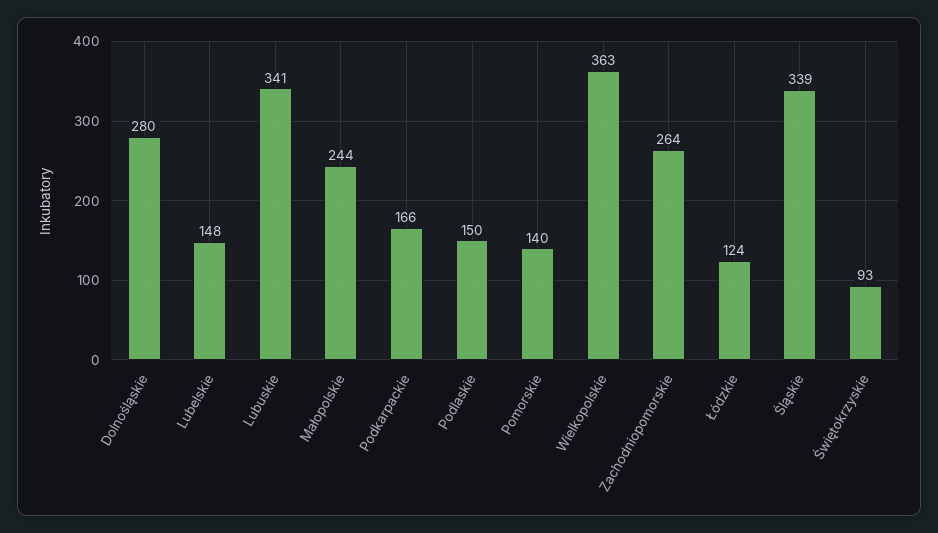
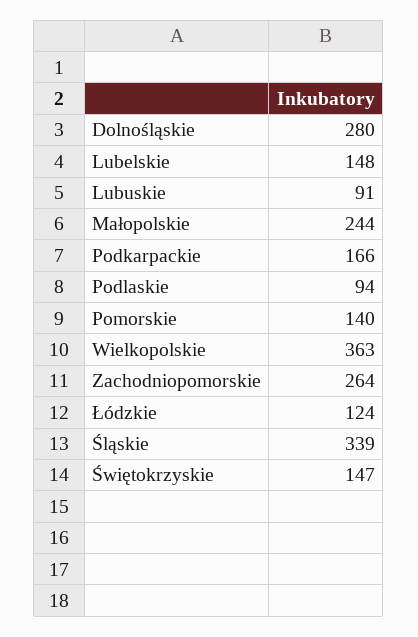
  {
    "Dolnośląskie": 280,
    "Lubelskie": 148,
-   "Lubuskie": 341,
+   "Lubuskie": 91,
    "Małopolskie": 244,
    "Podkarpackie": 166,
-   "Podlaskie": 150,
+   "Podlaskie": 94,
    "Pomorskie": 140,
    "Wielkopolskie": 363,
    "Zachodniopomorskie": 264,
    "Łódzkie": 124,
    "Śląskie": 339,
-   "Świętokrzyskie": 93
+   "Świętokrzyskie": 147
  }

